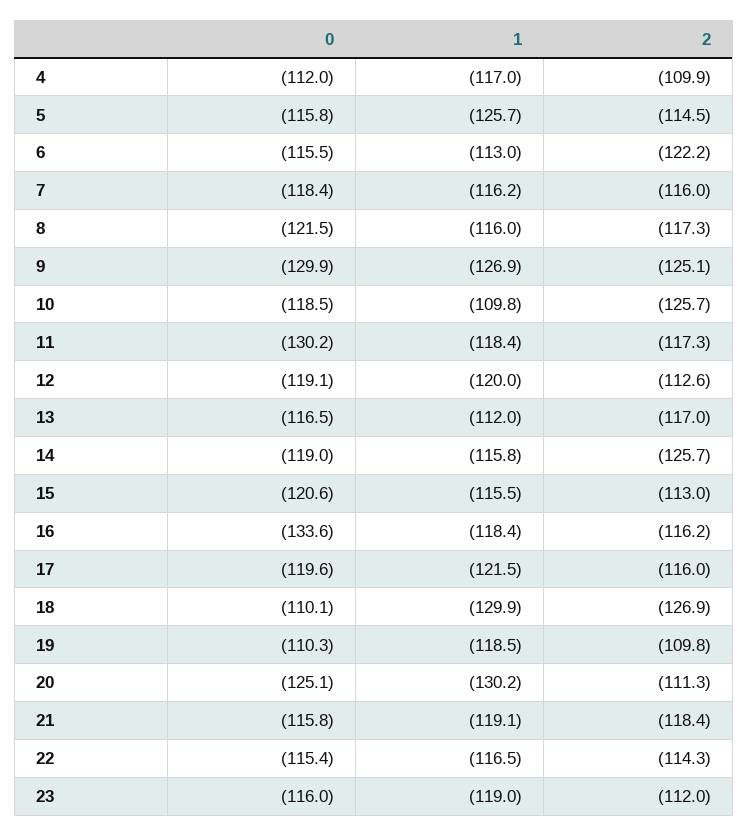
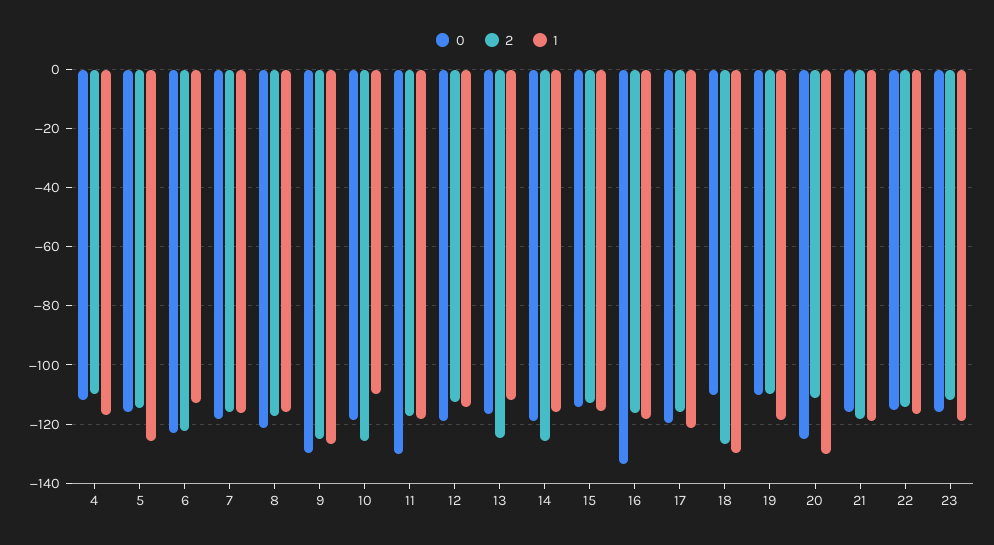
  {
    "0": {
      "4": -112,
      "5": -115.8,
-     "6": -115.5,
+     "6": -122.5,
      "7": -118.4,
      "8": -121.5,
      "9": -129.9,
      "10": -118.5,
      "11": -130.2,
      "12": -119.1,
      "13": -116.5,
      "14": -119,
-     "15": -120.6,
+     "15": -115,
      "16": -133.6,
      "17": -119.6,
      "18": -110.1,
      "19": -110.3,
      "20": -125.1,
      "21": -115.8,
      "22": -115.4,
      "23": -116
    },
    "1": {
      "4": -117,
      "5": -125.7,
      "6": -113,
      "7": -116.2,
      "8": -116,
      "9": -126.9,
      "10": -109.8,
      "11": -118.4,
-     "12": -120,
+     "12": -115,
      "13": -112,
      "14": -115.8,
      "15": -115.5,
      "16": -118.4,
      "17": -121.5,
      "18": -129.9,
      "19": -118.5,
      "20": -130.2,
      "21": -119.1,
      "22": -116.5,
      "23": -119
    },
    "2": {
      "4": -109.9,
      "5": -114.5,
      "6": -122.2,
      "7": -116,
      "8": -117.3,
      "9": -125.1,
      "10": -125.7,
      "11": -117.3,
      "12": -112.6,
-     "13": -117,
+     "13": -125,
      "14": -125.7,
      "15": -113,
      "16": -116.2,
      "17": -116,
      "18": -126.9,
      "19": -109.8,
      "20": -111.3,
      "21": -118.4,
      "22": -114.3,
      "23": -112
    }
  }

